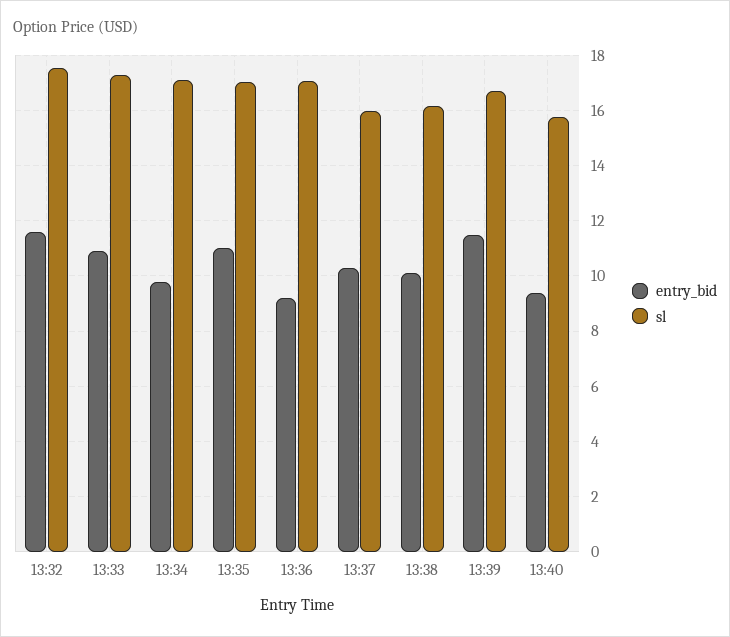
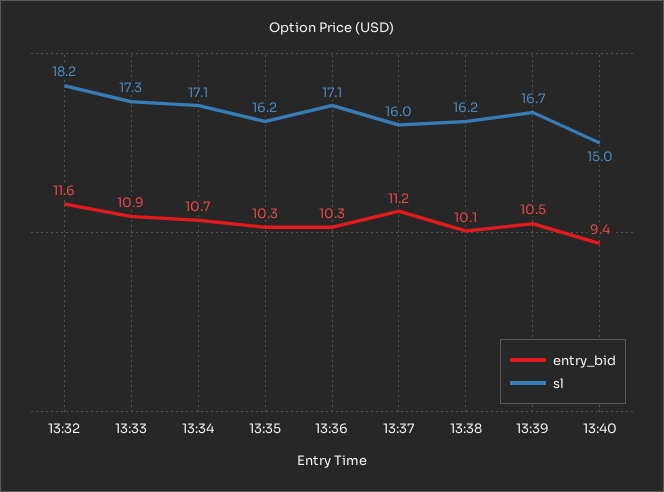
  {
    "entry_bid": {
      "13:32": 11.6,
      "13:33": 10.9,
-     "13:34": 9.75,
+     "13:34": 10.7,
-     "13:35": 11,
+     "13:35": 10.3,
-     "13:36": 9.25,
+     "13:36": 10.3,
-     "13:37": 10.25,
+     "13:37": 11.2,
      "13:38": 10.1,
-     "13:39": 11.5,
+     "13:39": 10.5,
      "13:40": 9.4
    },
    "sl": {
-     "13:32": 17.5,
+     "13:32": 18.2,
      "13:33": 17.3,
      "13:34": 17.1,
-     "13:35": 17,
+     "13:35": 16.2,
      "13:36": 17.1,
      "13:37": 16,
      "13:38": 16.2,
      "13:39": 16.7,
-     "13:40": 15.75
+     "13:40": 15
    }
  }

